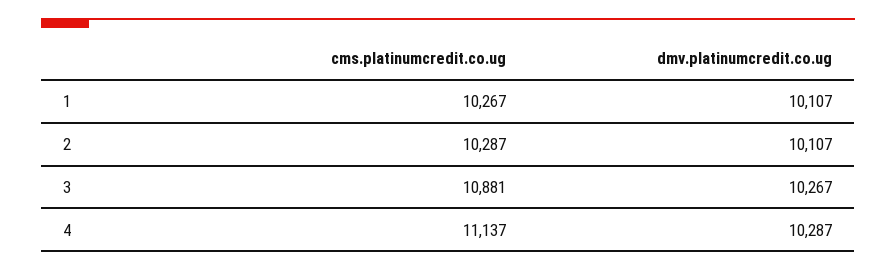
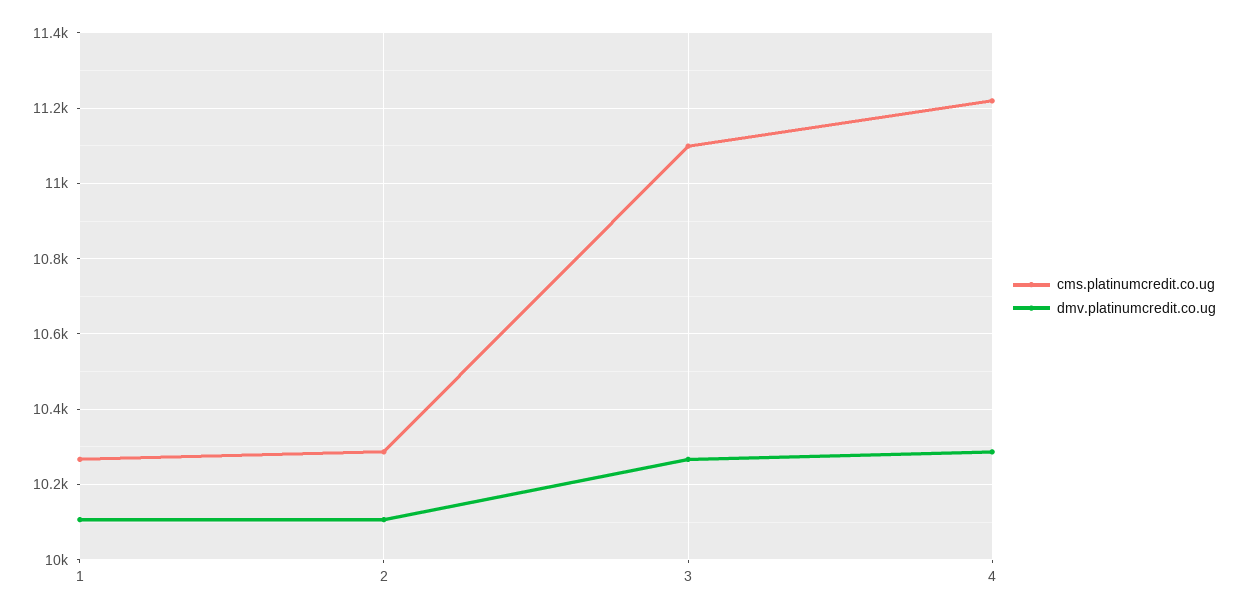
  {
    "cms.platinumcredit.co.ug": {
      "1": 10267,
      "2": 10287,
-     "3": 10881,
+     "3": 11100,
-     "4": 11137
+     "4": 11220
    },
    "dmv.platinumcredit.co.ug": {
      "1": 10107,
      "2": 10107,
      "3": 10267,
      "4": 10287
    }
  }

